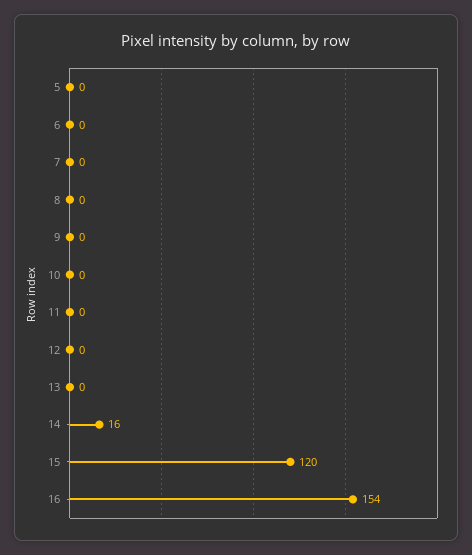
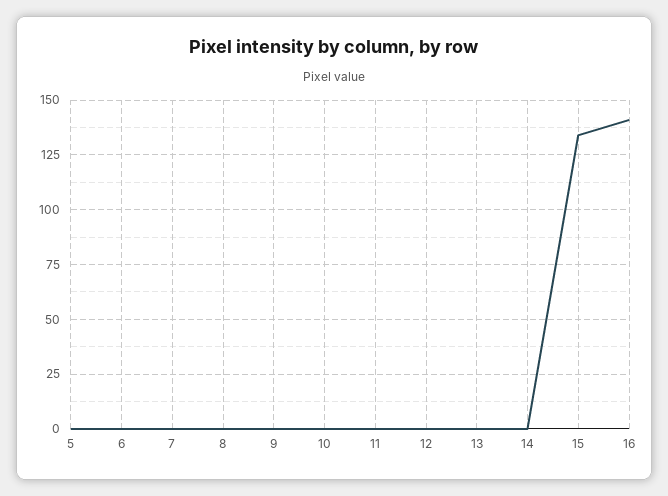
  {
    "5": 0,
    "6": 0,
    "7": 0,
    "8": 0,
    "9": 0,
    "10": 0,
    "11": 0,
    "12": 0,
    "13": 0,
-   "14": 16,
+   "14": 0,
-   "15": 120,
+   "15": 135,
-   "16": 154
+   "16": 140
  }

